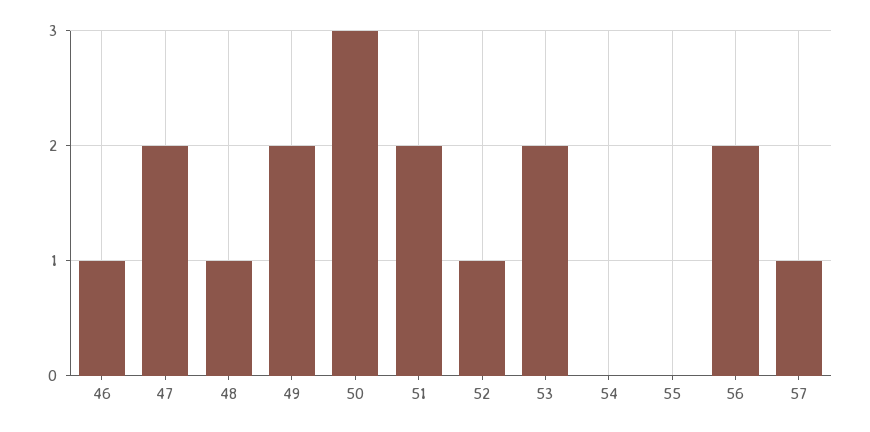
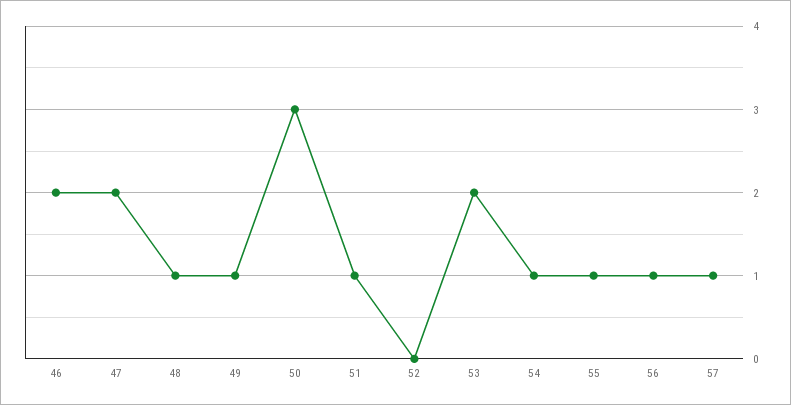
  {
-   "46": 1,
+   "46": 2,
    "47": 2,
    "48": 1,
-   "49": 2,
+   "49": 1,
    "50": 3,
-   "51": 2,
+   "51": 1,
-   "52": 1,
+   "52": 0,
    "53": 2,
-   "54": 0,
+   "54": 1,
-   "55": 0,
+   "55": 1,
-   "56": 2,
+   "56": 1,
    "57": 1
  }

